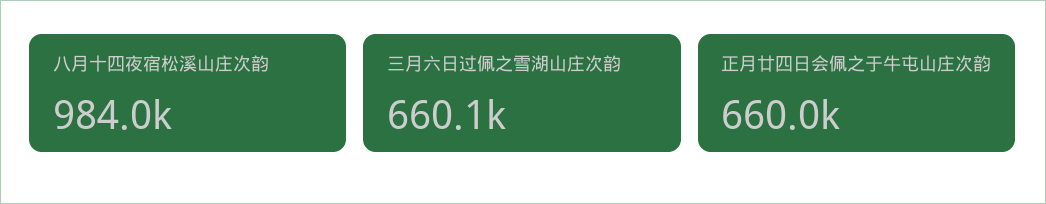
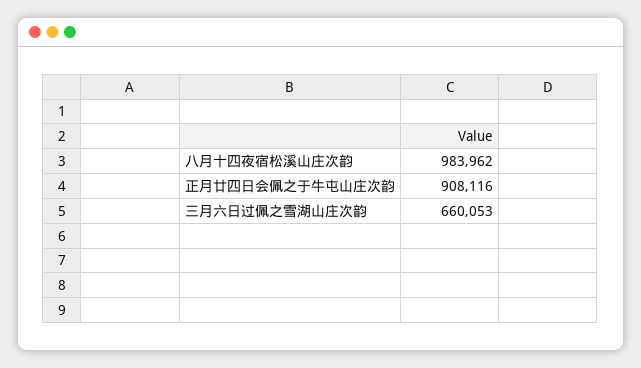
  {
    "八月十四夜宿松溪山庄次韵": 983962,
    "三月六日过佩之雪湖山庄次韵": 660053,
-   "正月廿四日会佩之于牛屯山庄次韵": 660000
+   "正月廿四日会佩之于牛屯山庄次韵": 908116
  }

